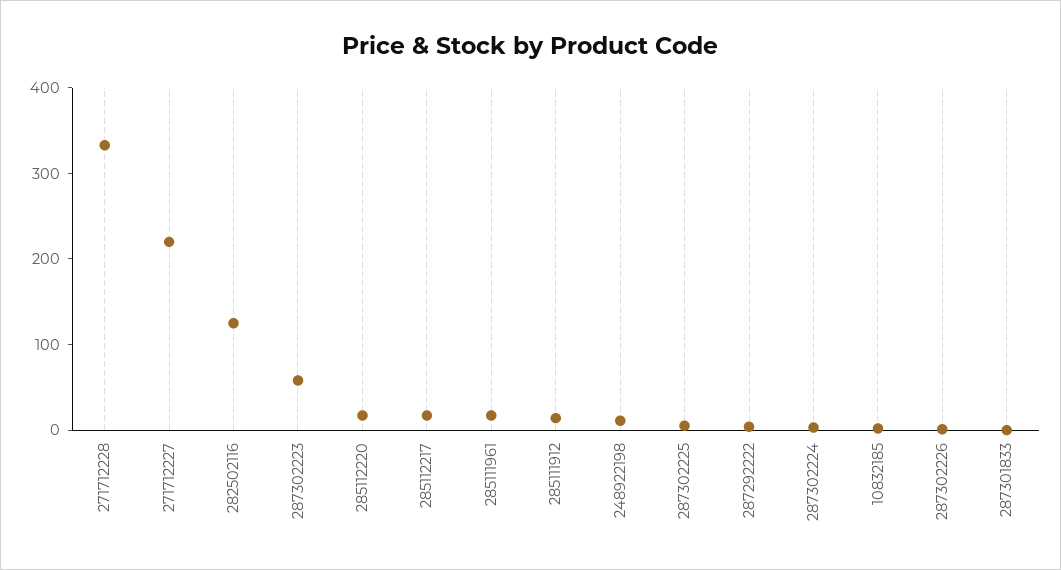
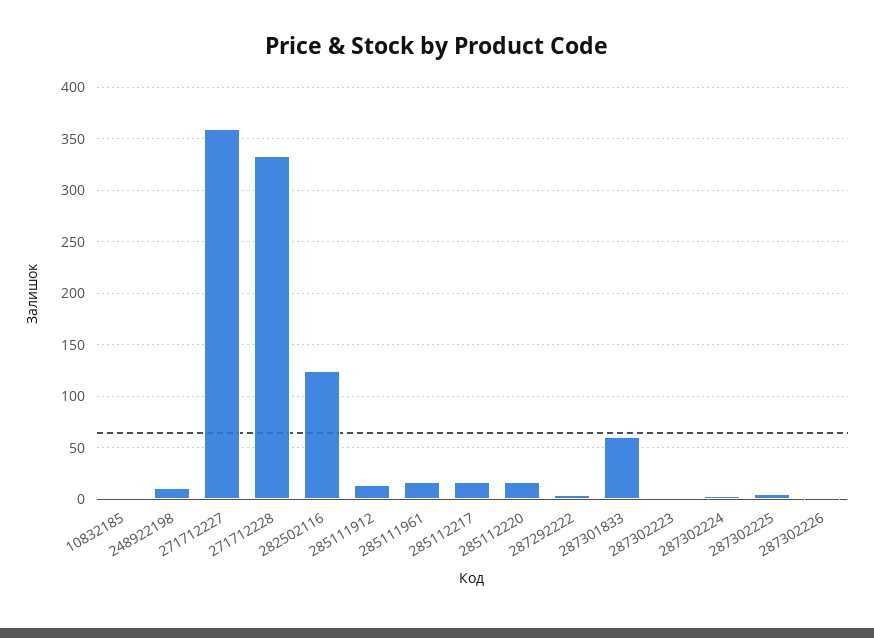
  {
    "271712228": 330,
-   "271712227": 220,
+   "271712227": 360,
    "282502116": 130,
-   "287302223": 60,
+   "287302223": 0,
    "285112220": 20,
    "285112217": 20,
    "285111961": 20,
    "285111912": 10,
    "248922198": 10,
    "287302225": 10,
    "287292222": 0,
    "287302224": 0,
    "10832185": 0,
    "287302226": 0,
-   "287301833": 0
+   "287301833": 60
  }

